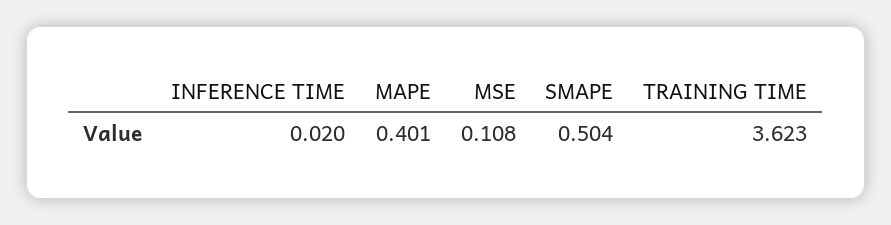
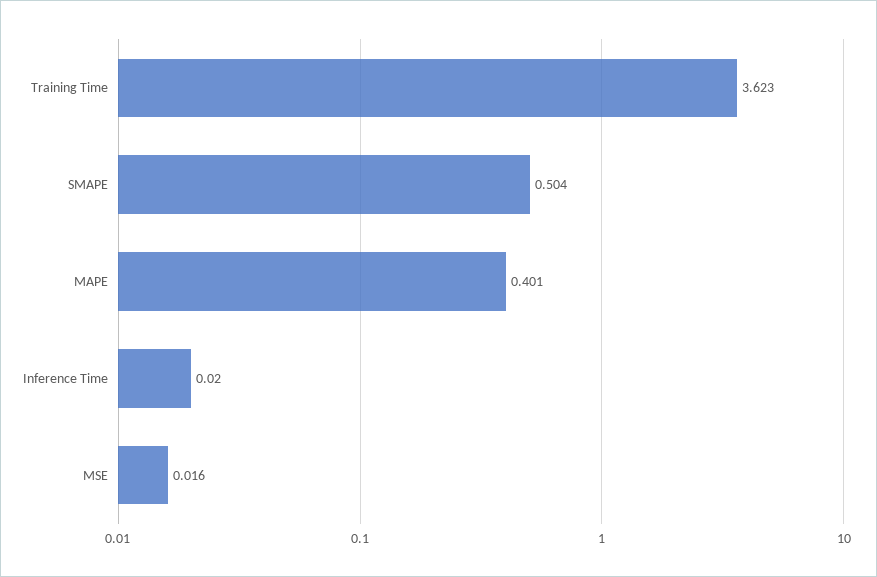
  {
    "INFERENCE TIME": 0.02,
    "MAPE": 0.401,
-   "MSE": 0.108,
+   "MSE": 0.016,
    "SMAPE": 0.504,
    "TRAINING TIME": 3.623
  }

